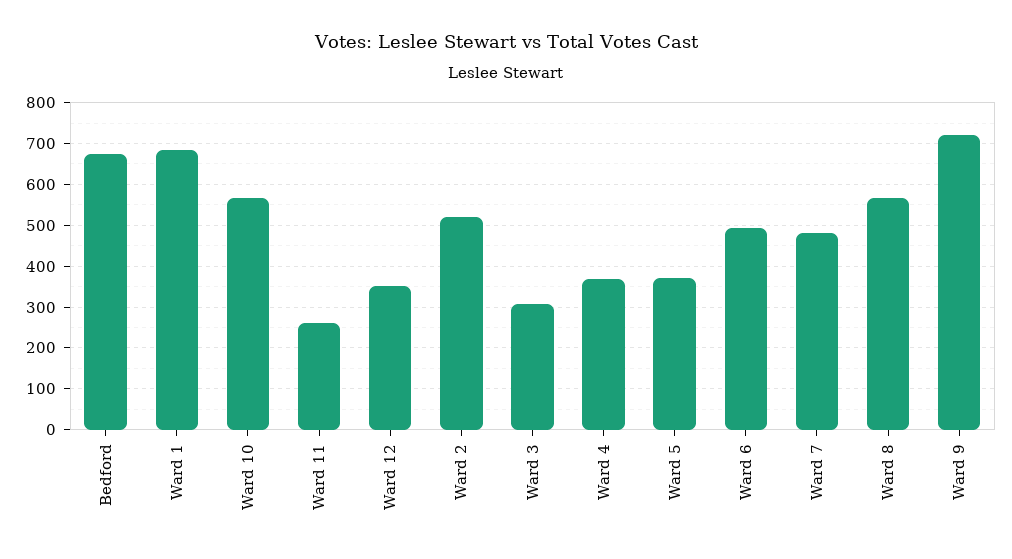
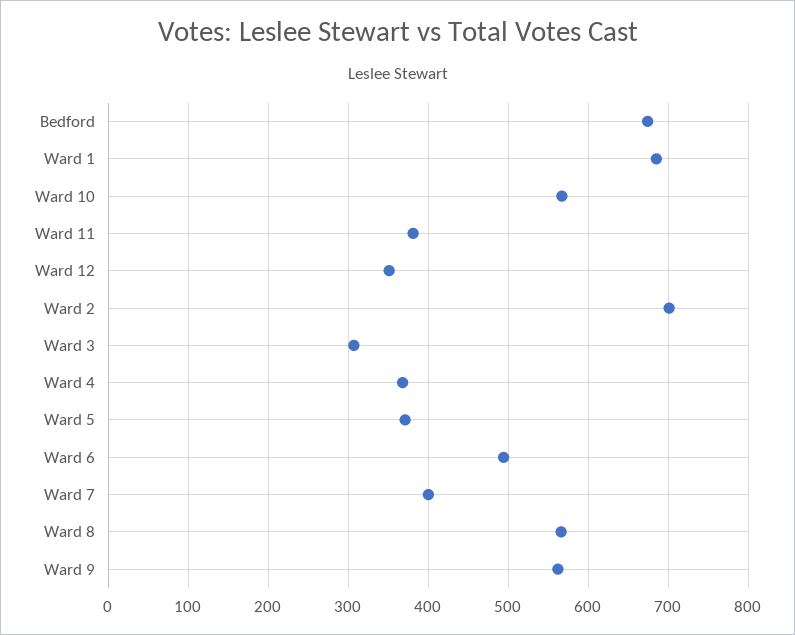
  {
    "Bedford": 670,
    "Ward 1": 690,
    "Ward 10": 570,
-   "Ward 11": 260,
+   "Ward 11": 380,
    "Ward 12": 350,
-   "Ward 2": 520,
+   "Ward 2": 700,
    "Ward 3": 310,
    "Ward 4": 370,
    "Ward 5": 370,
    "Ward 6": 490,
-   "Ward 7": 480,
+   "Ward 7": 400,
    "Ward 8": 570,
-   "Ward 9": 720
+   "Ward 9": 560
  }

